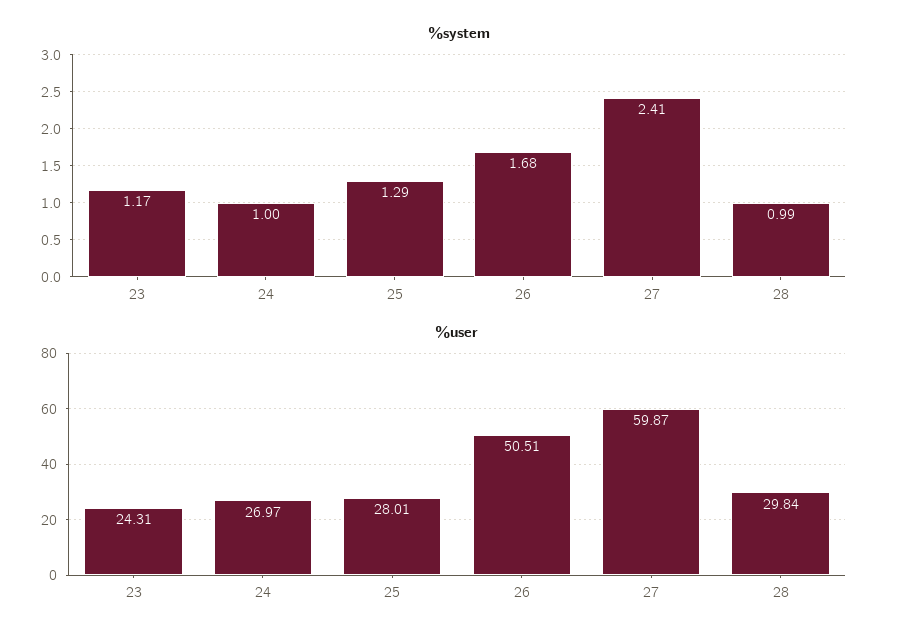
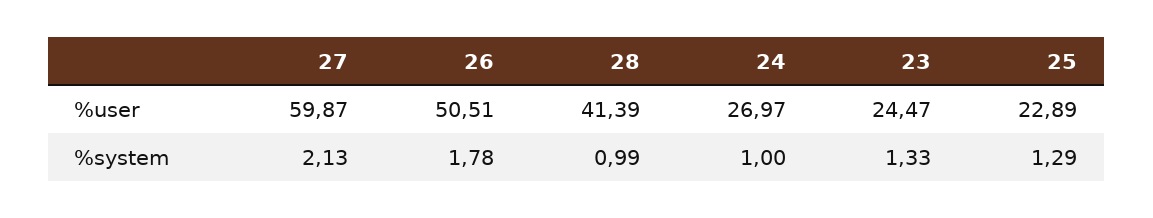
  {
    "%system": {
-     "23": 1.17,
+     "23": 1.33,
      "24": 1,
      "25": 1.29,
-     "26": 1.68,
+     "26": 1.78,
-     "27": 2.41,
+     "27": 2.13,
      "28": 0.99
    },
    "%user": {
-     "23": 24.31,
+     "23": 24.47,
      "24": 26.97,
-     "25": 28.01,
+     "25": 22.89,
      "26": 50.51,
      "27": 59.87,
-     "28": 29.84
+     "28": 41.39
    }
  }

